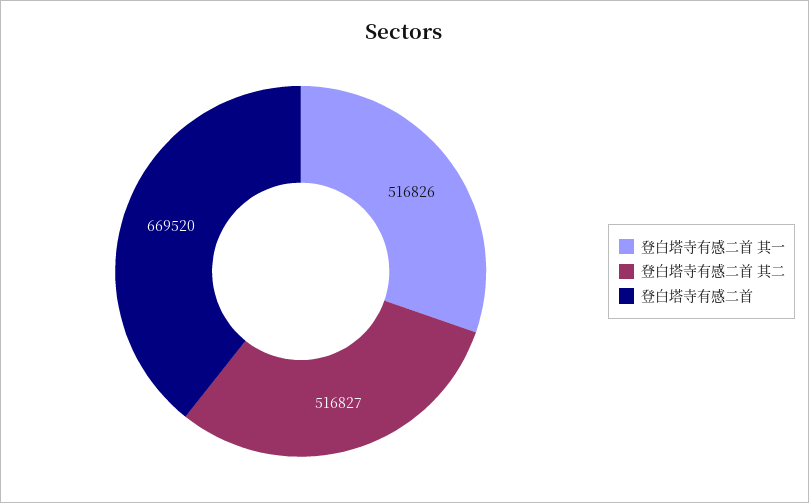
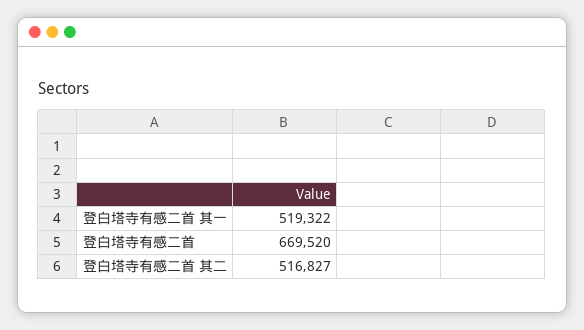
  {
-   "登白塔寺有感二首 其一": 516826,
+   "登白塔寺有感二首 其一": 519322,
    "登白塔寺有感二首 其二": 516827,
    "登白塔寺有感二首": 669520
  }

